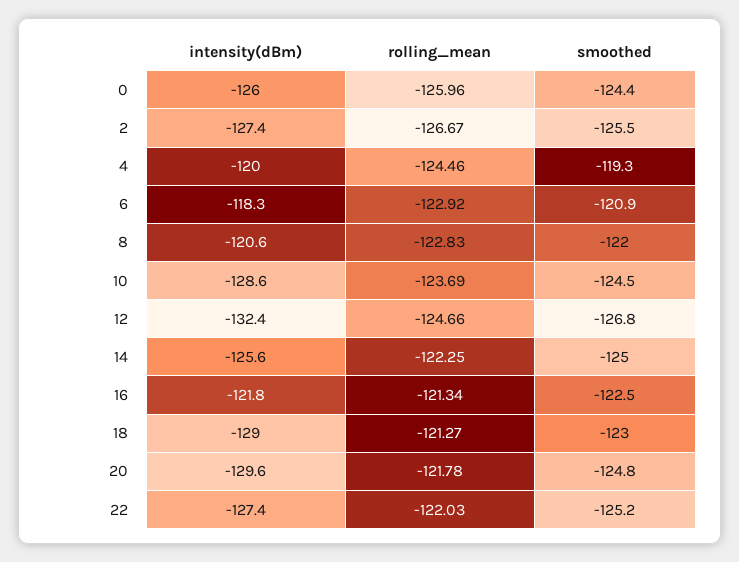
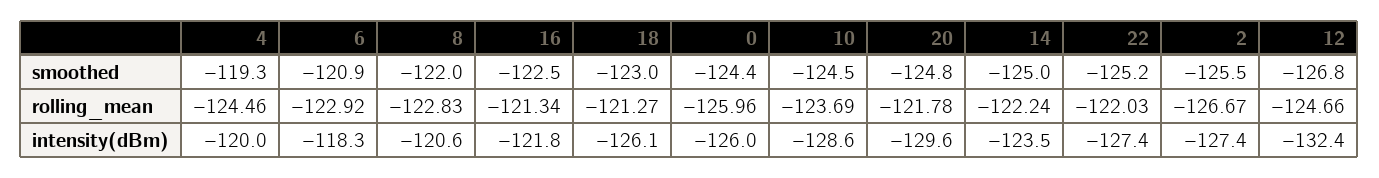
  {
    "intensity(dBm)": {
      "0": -126,
      "2": -127.4,
      "4": -120,
      "6": -118.3,
      "8": -120.6,
      "10": -128.6,
      "12": -132.4,
-     "14": -125.6,
+     "14": -123.5,
      "16": -121.8,
-     "18": -129,
+     "18": -126.1,
      "20": -129.6,
      "22": -127.4
    },
    "rolling_mean": {
      "0": -125.96,
      "2": -126.67,
      "4": -124.46,
      "6": -122.92,
      "8": -122.83,
      "10": -123.69,
      "12": -124.66,
-     "14": -122.25,
+     "14": -122.24,
      "16": -121.34,
      "18": -121.27,
      "20": -121.78,
      "22": -122.03
    },
    "smoothed": {
      "0": -124.4,
      "2": -125.5,
      "4": -119.3,
      "6": -120.9,
      "8": -122,
      "10": -124.5,
      "12": -126.8,
      "14": -125,
      "16": -122.5,
      "18": -123,
      "20": -124.8,
      "22": -125.2
    }
  }

